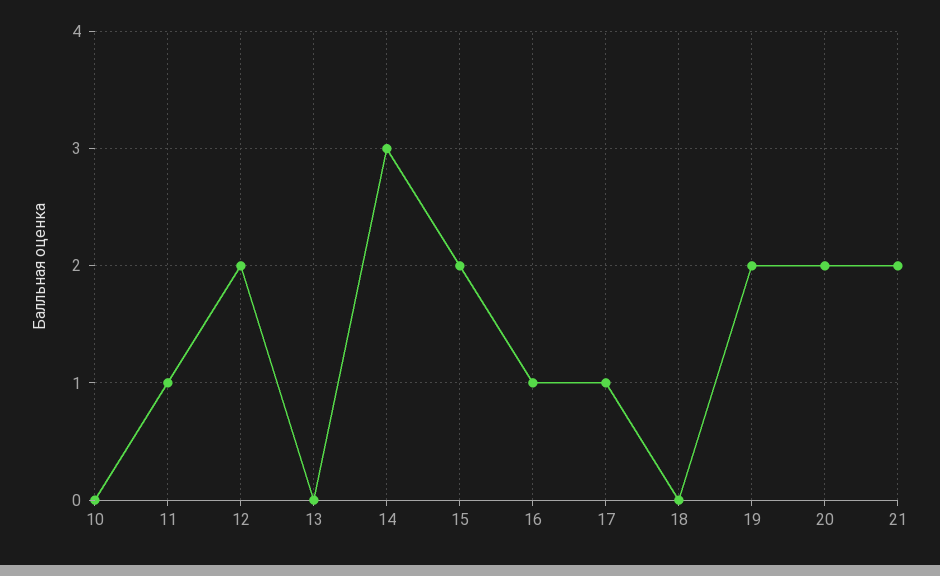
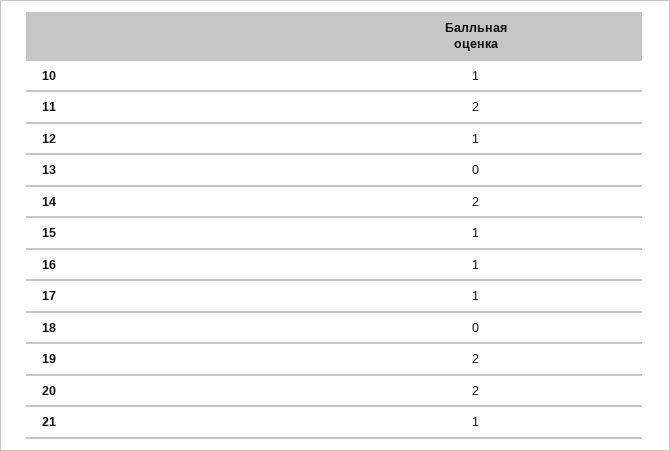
  {
-   "10": 0,
+   "10": 1,
-   "11": 1,
+   "11": 2,
-   "12": 2,
+   "12": 1,
    "13": 0,
-   "14": 3,
+   "14": 2,
-   "15": 2,
+   "15": 1,
    "16": 1,
    "17": 1,
    "18": 0,
    "19": 2,
    "20": 2,
-   "21": 2
+   "21": 1
  }

